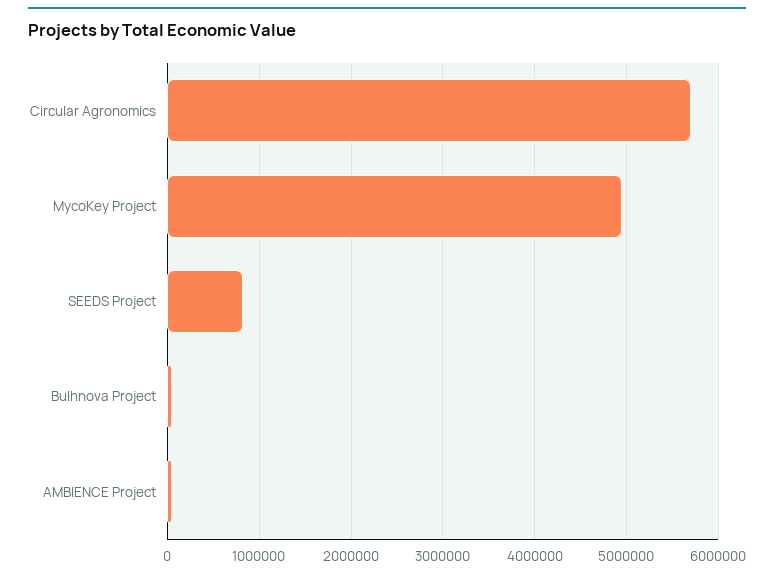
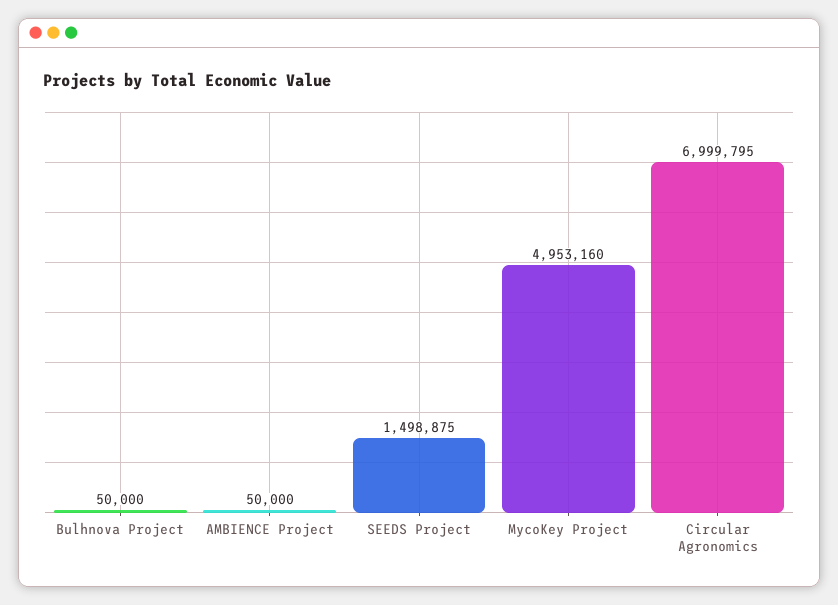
  {
-   "Circular Agronomics": 5700000,
+   "Circular Agronomics": 6999795,
    "MycoKey Project": 4953160,
-   "SEEDS Project": 800000,
+   "SEEDS Project": 1498875,
    "Bulhnova Project": 50000,
    "AMBIENCE Project": 50000
  }

